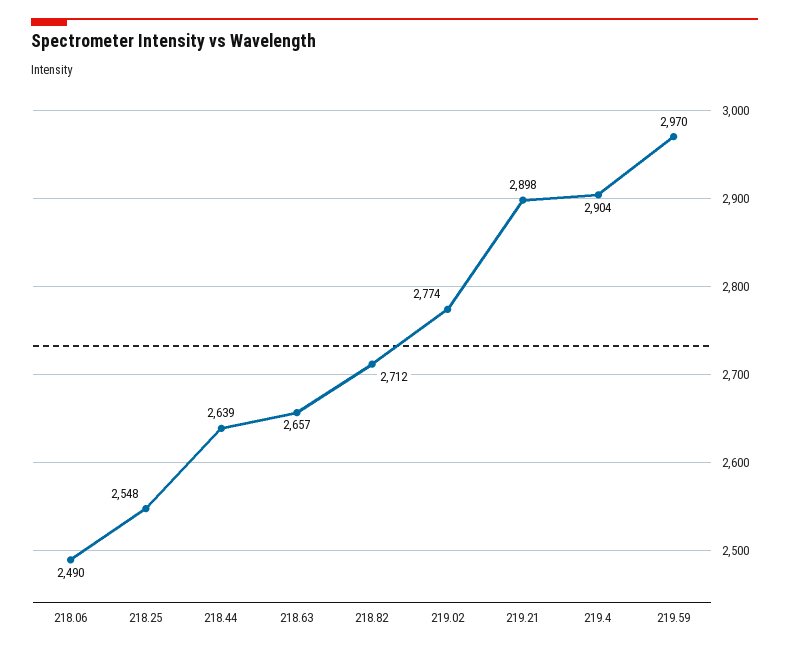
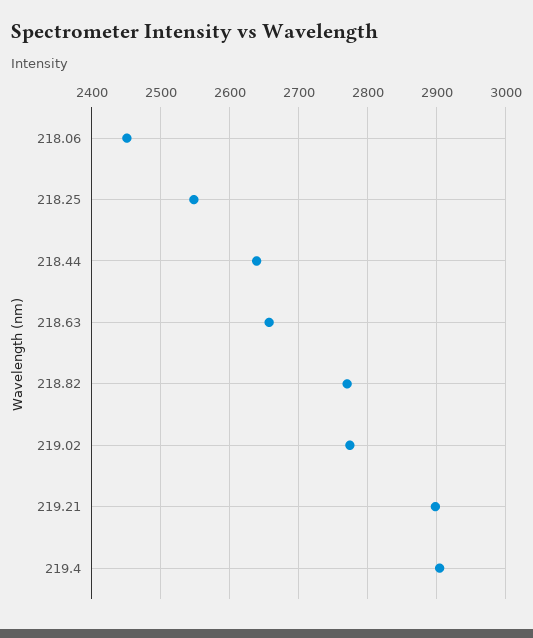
  {
-   "218.06": 2490,
+   "218.06": 2450,
    "218.25": 2548,
    "218.44": 2639,
    "218.63": 2657,
-   "218.82": 2712,
+   "218.82": 2770,
    "219.02": 2774,
    "219.21": 2898,
-   "219.4": 2904,
+   "219.4": 2904
-   "219.59": 2970
  }

